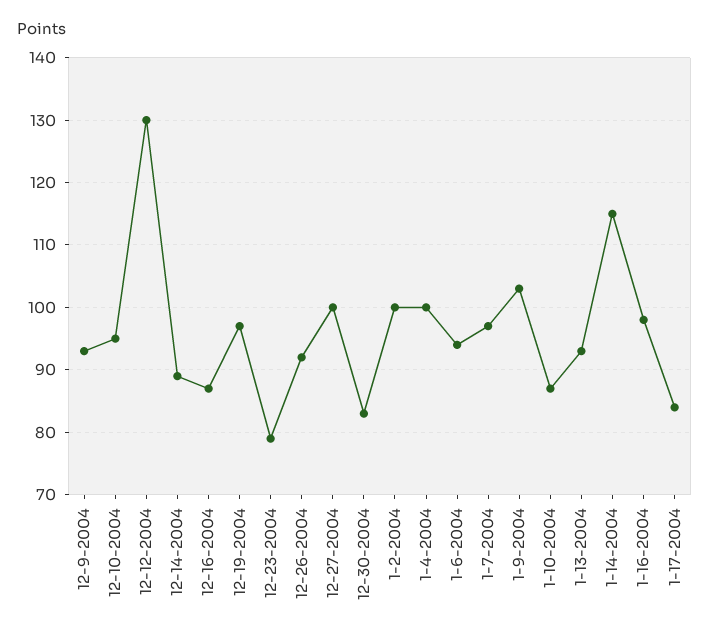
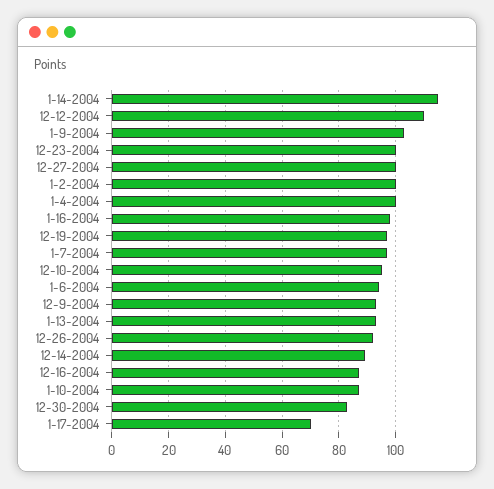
  {
    "12-9-2004": 93,
    "12-10-2004": 95,
-   "12-12-2004": 130,
+   "12-12-2004": 110,
    "12-14-2004": 89,
    "12-16-2004": 87,
    "12-19-2004": 97,
-   "12-23-2004": 79,
+   "12-23-2004": 100,
    "12-26-2004": 92,
    "12-27-2004": 100,
    "12-30-2004": 83,
    "1-2-2004": 100,
    "1-4-2004": 100,
    "1-6-2004": 94,
    "1-7-2004": 97,
    "1-9-2004": 103,
    "1-10-2004": 87,
    "1-13-2004": 93,
    "1-14-2004": 115,
    "1-16-2004": 98,
-   "1-17-2004": 84
+   "1-17-2004": 70
  }

